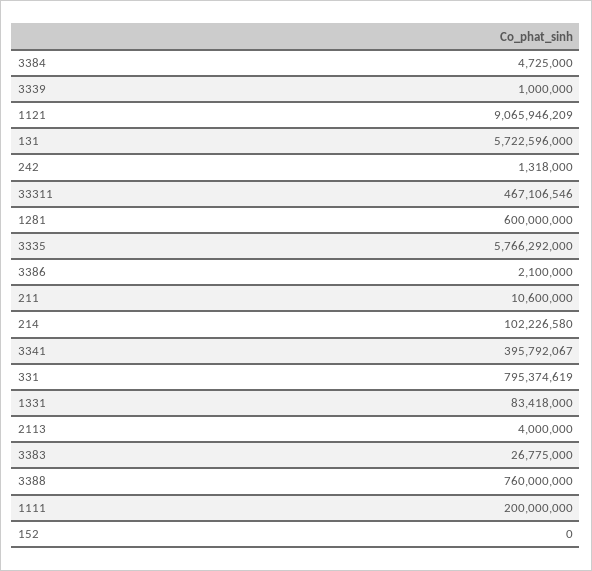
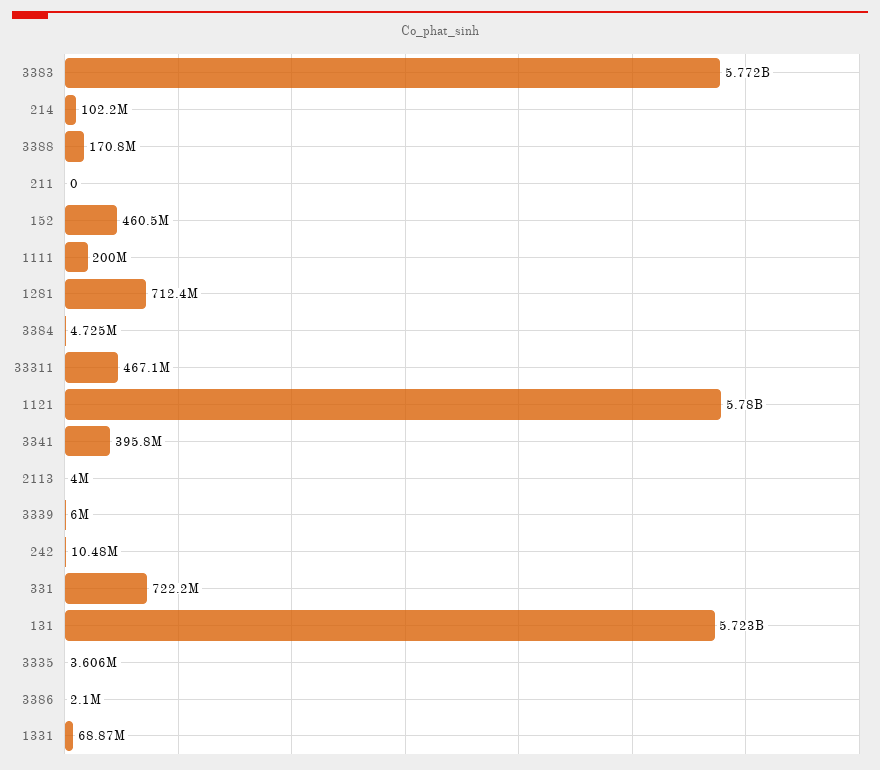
  {
    "3384": 4725000,
-   "3339": 1000000,
+   "3339": 6000000,
-   "1121": 9065946209,
+   "1121": 5780000000,
    "131": 5722596000,
-   "242": 1318000,
+   "242": 10480000,
    "33311": 467106546,
-   "1281": 600000000,
+   "1281": 712400000,
-   "3335": 5766292000,
+   "3335": 3606000,
    "3386": 2100000,
-   "211": 10600000,
+   "211": 0,
    "214": 102226580,
    "3341": 395792067,
-   "331": 795374619,
+   "331": 722200000,
-   "1331": 83418000,
+   "1331": 68870000,
    "2113": 4000000,
-   "3383": 26775000,
+   "3383": 5772000000,
-   "3388": 760000000,
+   "3388": 170800000,
    "1111": 200000000,
-   "152": 0
+   "152": 460500000
  }

